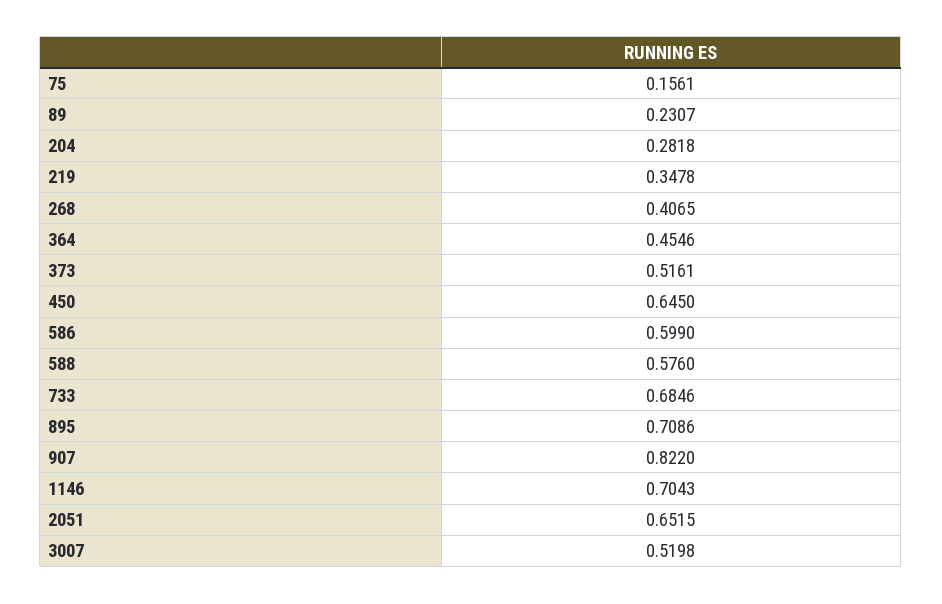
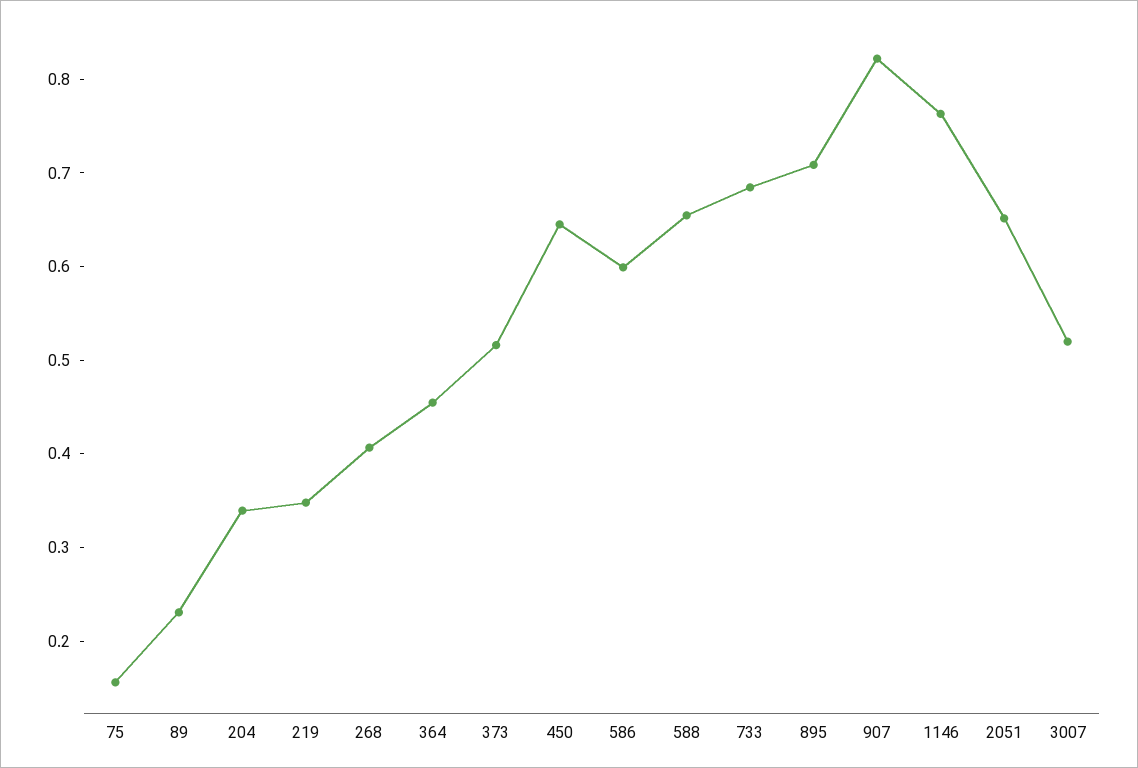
  {
    "75": 0.1561,
    "89": 0.2307,
-   "204": 0.2818,
+   "204": 0.34,
    "219": 0.3478,
    "268": 0.4065,
    "364": 0.4546,
    "373": 0.5161,
    "450": 0.645,
    "586": 0.599,
-   "588": 0.576,
+   "588": 0.66,
    "733": 0.6846,
    "895": 0.7086,
    "907": 0.822,
-   "1146": 0.7043,
+   "1146": 0.76,
    "2051": 0.6515,
    "3007": 0.5198
  }

